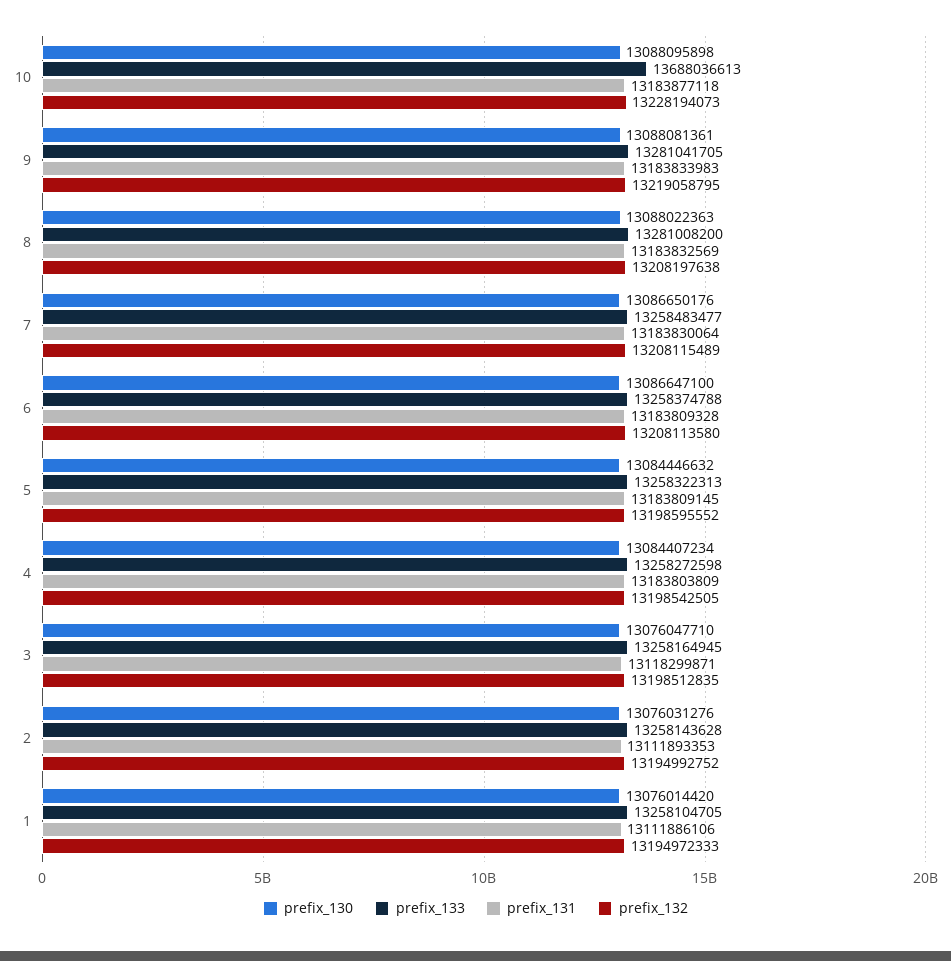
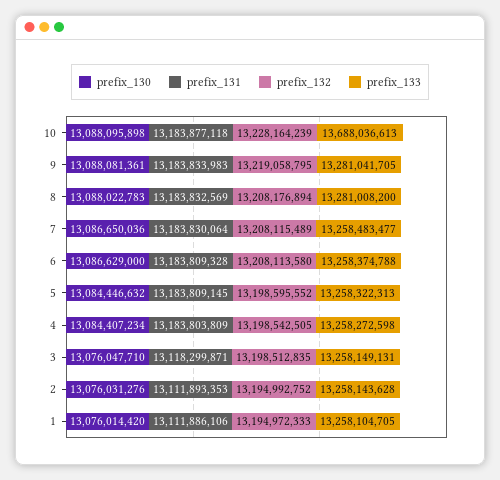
  {
    "prefix_130": {
      "10": 13088095898,
      "9": 13088081361,
-     "8": 13088022363,
+     "8": 13088022783,
-     "7": 13086650176,
+     "7": 13086650036,
-     "6": 13086647100,
+     "6": 13086629000,
      "5": 13084446632,
      "4": 13084407234,
      "3": 13076047710,
      "2": 13076031276,
      "1": 13076014420
    },
    "prefix_133": {
      "10": 13688036613,
      "9": 13281041705,
      "8": 13281008200,
      "7": 13258483477,
      "6": 13258374788,
      "5": 13258322313,
      "4": 13258272598,
-     "3": 13258164945,
+     "3": 13258149131,
      "2": 13258143628,
      "1": 13258104705
    },
    "prefix_131": {
      "10": 13183877118,
      "9": 13183833983,
      "8": 13183832569,
      "7": 13183830064,
      "6": 13183809328,
      "5": 13183809145,
      "4": 13183803809,
      "3": 13118299871,
      "2": 13111893353,
      "1": 13111886106
    },
    "prefix_132": {
-     "10": 13228194073,
+     "10": 13228164239,
      "9": 13219058795,
-     "8": 13208197638,
+     "8": 13208176894,
      "7": 13208115489,
      "6": 13208113580,
      "5": 13198595552,
      "4": 13198542505,
      "3": 13198512835,
      "2": 13194992752,
      "1": 13194972333
    }
  }

